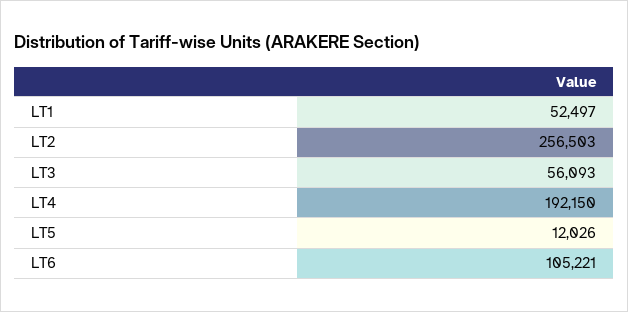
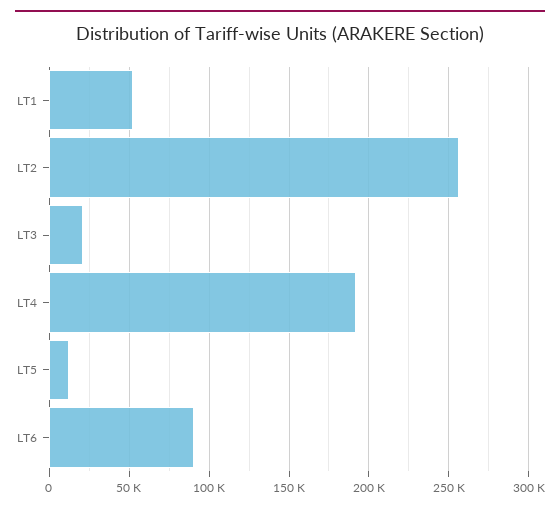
  {
    "LT1": 52497,
    "LT2": 256503,
-   "LT3": 56093,
+   "LT3": 20000,
    "LT4": 192150,
    "LT5": 12026,
-   "LT6": 105221
+   "LT6": 90000
  }

